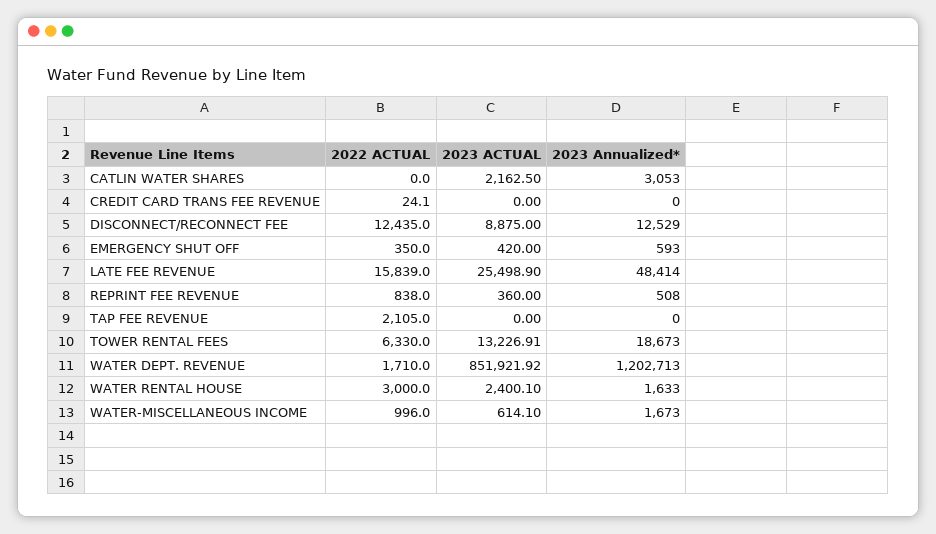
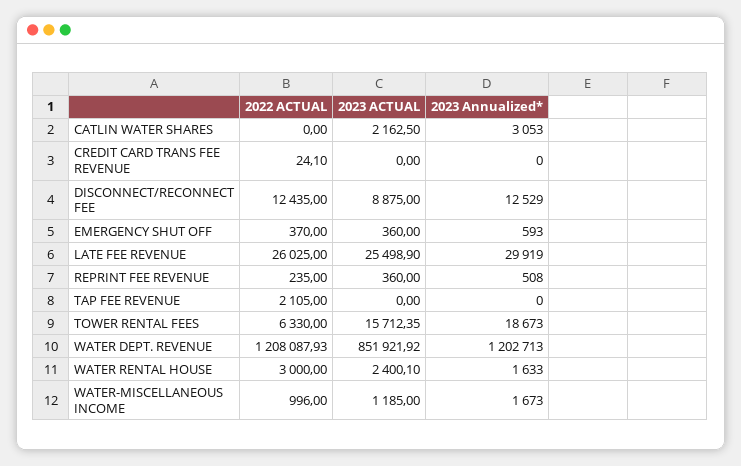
  {
    "2022 ACTUAL": {
      "CATLIN WATER SHARES": 0,
      "CREDIT CARD TRANS FEE REVENUE": 24.1,
      "DISCONNECT/RECONNECT FEE": 12435,
-     "EMERGENCY SHUT OFF": 350,
+     "EMERGENCY SHUT OFF": 370,
-     "LATE FEE REVENUE": 15839,
+     "LATE FEE REVENUE": 26025,
-     "REPRINT FEE REVENUE": 838,
+     "REPRINT FEE REVENUE": 235,
      "TAP FEE REVENUE": 2105,
      "TOWER RENTAL FEES": 6330,
-     "WATER DEPT. REVENUE": 1710,
+     "WATER DEPT. REVENUE": 1208087.93,
      "WATER RENTAL HOUSE": 3000,
      "WATER-MISCELLANEOUS INCOME": 996
    },
    "2023 ACTUAL": {
      "CATLIN WATER SHARES": 2162.5,
      "CREDIT CARD TRANS FEE REVENUE": 0,
      "DISCONNECT/RECONNECT FEE": 8875,
-     "EMERGENCY SHUT OFF": 420,
+     "EMERGENCY SHUT OFF": 360,
      "LATE FEE REVENUE": 25498.9,
      "REPRINT FEE REVENUE": 360,
      "TAP FEE REVENUE": 0,
-     "TOWER RENTAL FEES": 13226.91,
+     "TOWER RENTAL FEES": 15712.35,
      "WATER DEPT. REVENUE": 851921.92,
      "WATER RENTAL HOUSE": 2400.1,
-     "WATER-MISCELLANEOUS INCOME": 614.1
+     "WATER-MISCELLANEOUS INCOME": 1185
    },
    "2023 Annualized*": {
      "CATLIN WATER SHARES": 3053,
      "CREDIT CARD TRANS FEE REVENUE": 0,
      "DISCONNECT/RECONNECT FEE": 12529,
      "EMERGENCY SHUT OFF": 593,
-     "LATE FEE REVENUE": 48414,
+     "LATE FEE REVENUE": 29919,
      "REPRINT FEE REVENUE": 508,
      "TAP FEE REVENUE": 0,
      "TOWER RENTAL FEES": 18673,
      "WATER DEPT. REVENUE": 1202713,
      "WATER RENTAL HOUSE": 1633,
      "WATER-MISCELLANEOUS INCOME": 1673
    }
  }

